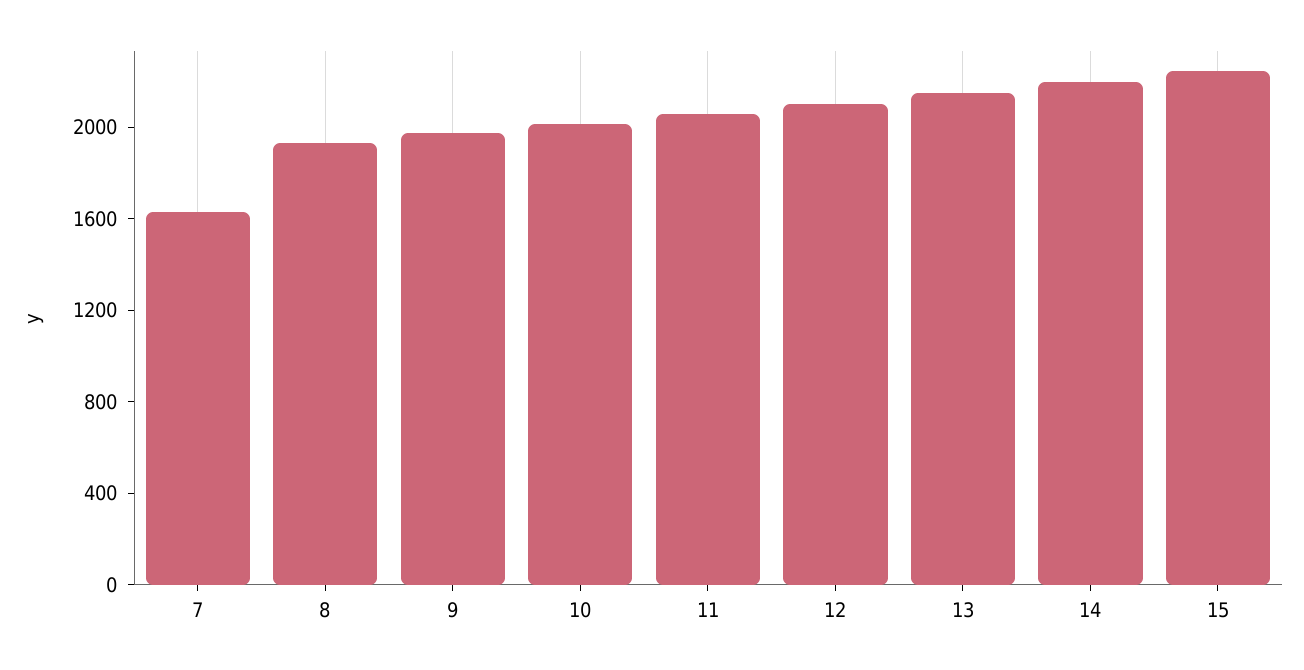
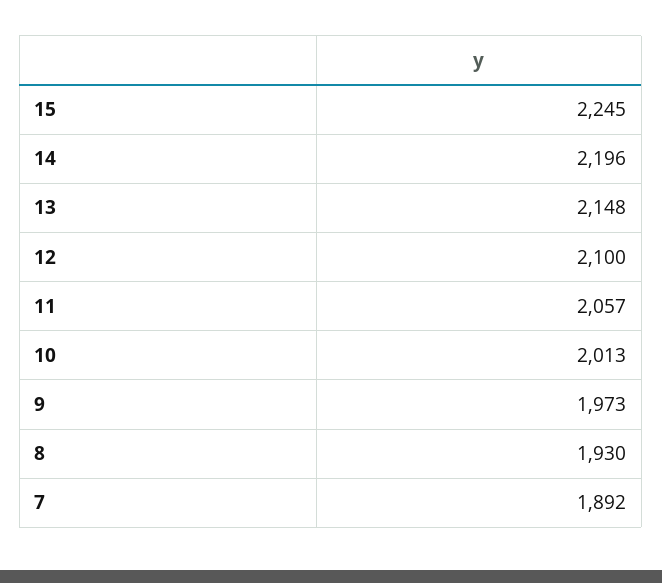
  {
-   "7": 1600,
+   "7": 1892,
    "8": 1930,
    "9": 1973,
    "10": 2013,
    "11": 2057,
    "12": 2100,
    "13": 2148,
    "14": 2196,
    "15": 2245
  }

